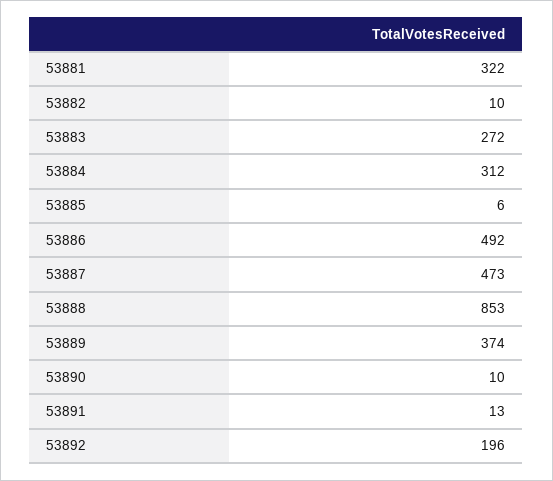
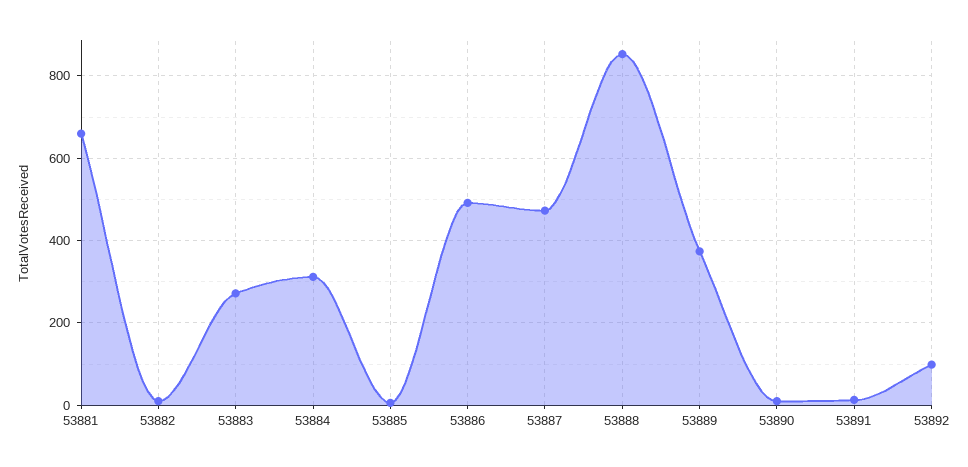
  {
-   "53881": 322,
+   "53881": 660,
    "53882": 10,
    "53883": 272,
    "53884": 312,
    "53885": 6,
    "53886": 492,
    "53887": 473,
    "53888": 853,
    "53889": 374,
    "53890": 10,
    "53891": 13,
-   "53892": 196
+   "53892": 100
  }

